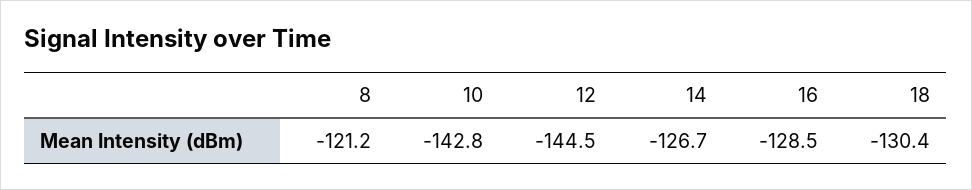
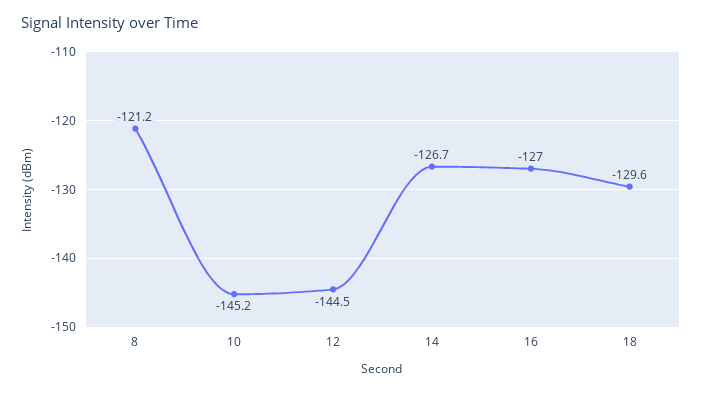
  {
    "8": -121.2,
-   "10": -142.8,
+   "10": -145.2,
    "12": -144.5,
    "14": -126.7,
-   "16": -128.5,
+   "16": -127,
-   "18": -130.4
+   "18": -129.6
  }

